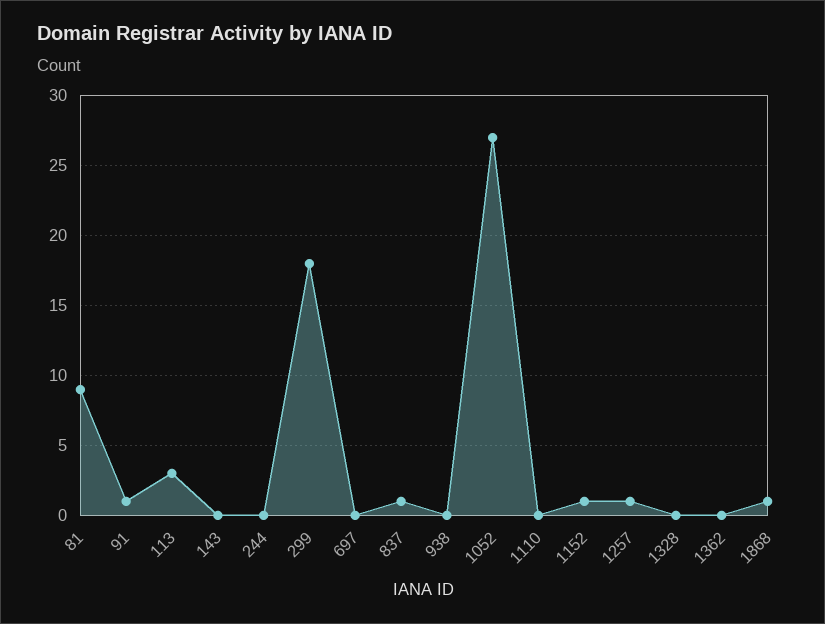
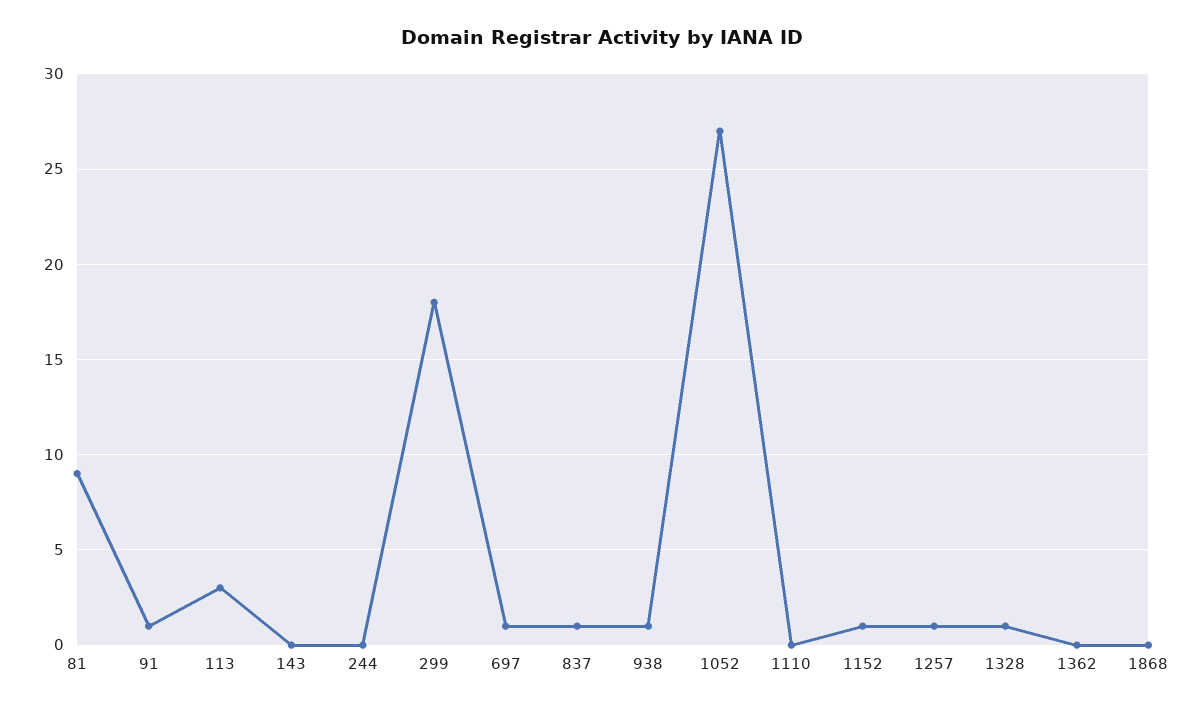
  {
    "81": 9,
    "91": 1,
    "113": 3,
    "143": 0,
    "244": 0,
    "299": 18,
-   "697": 0,
+   "697": 1,
    "837": 1,
-   "938": 0,
+   "938": 1,
    "1052": 27,
    "1110": 0,
    "1152": 1,
    "1257": 1,
-   "1328": 0,
+   "1328": 1,
    "1362": 0,
-   "1868": 1
+   "1868": 0
  }

